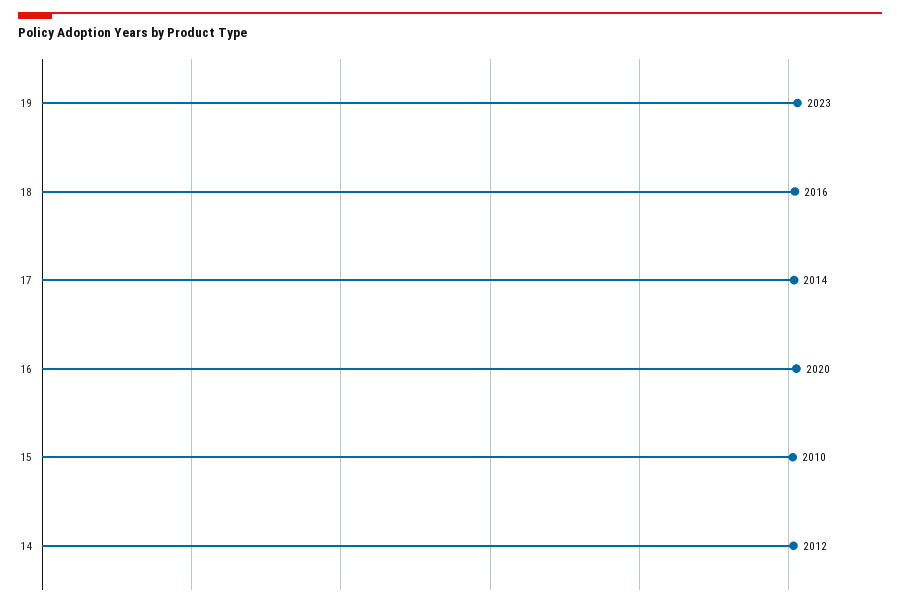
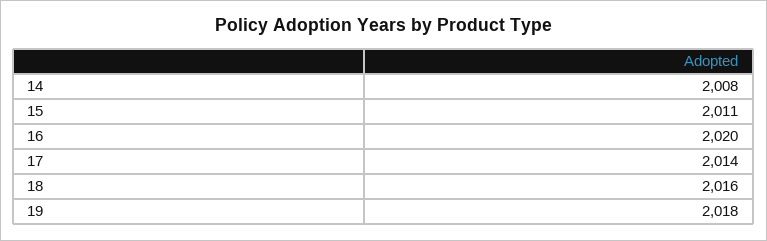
  {
-   "19": 2023,
+   "19": 2018,
    "18": 2016,
    "17": 2014,
    "16": 2020,
-   "15": 2010,
+   "15": 2011,
-   "14": 2012
+   "14": 2008
  }

